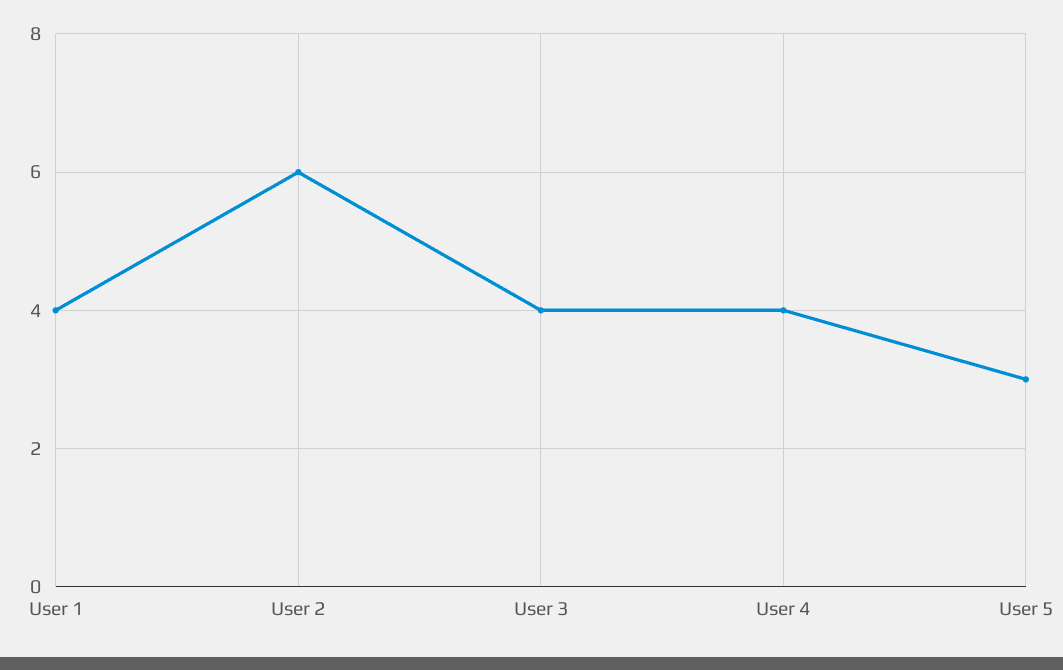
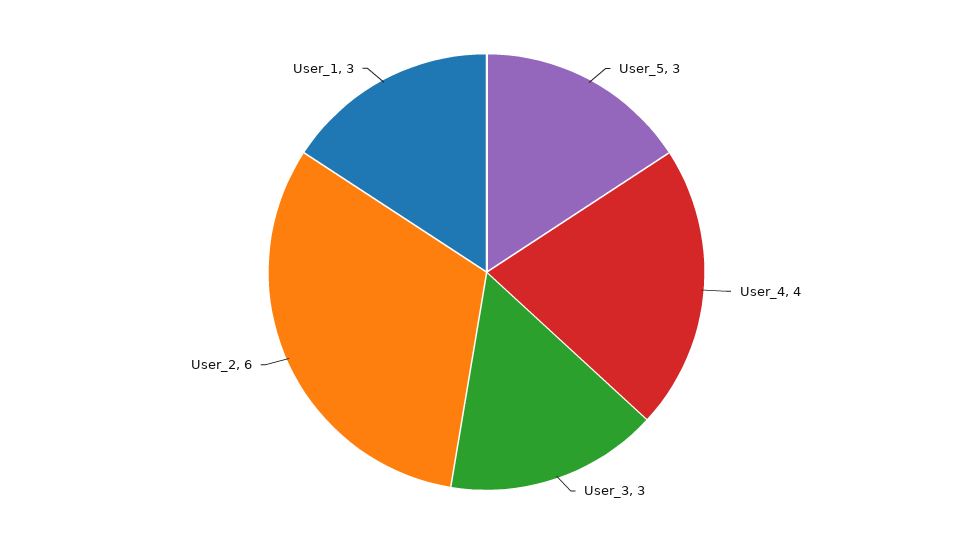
  {
-   "User 1": 4,
+   "User 1": 3,
    "User 2": 6,
-   "User 3": 4,
+   "User 3": 3,
    "User 4": 4,
    "User 5": 3
  }

